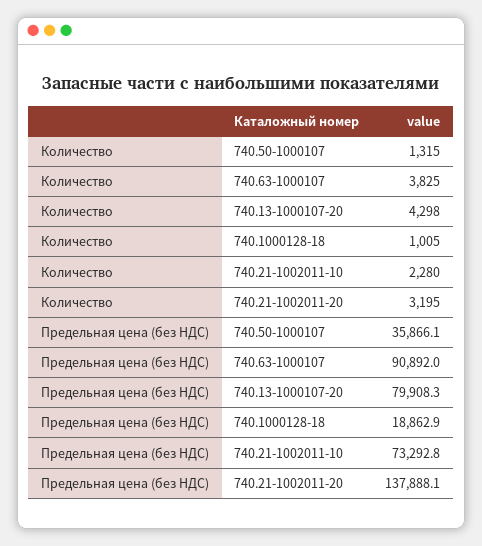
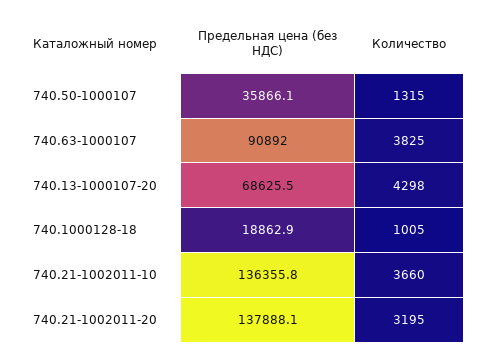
  {
    "Количество": {
      "740.50-1000107": 1315,
      "740.63-1000107": 3825,
      "740.13-1000107-20": 4298,
      "740.1000128-18": 1005,
-     "740.21-1002011-10": 2280,
+     "740.21-1002011-10": 3660,
      "740.21-1002011-20": 3195
    },
    "Предельная цена (без НДС)": {
      "740.50-1000107": 35866.1,
      "740.63-1000107": 90892,
-     "740.13-1000107-20": 79908.3,
+     "740.13-1000107-20": 68625.5,
      "740.1000128-18": 18862.9,
-     "740.21-1002011-10": 73292.8,
+     "740.21-1002011-10": 136355.8,
      "740.21-1002011-20": 137888.1
    }
  }

